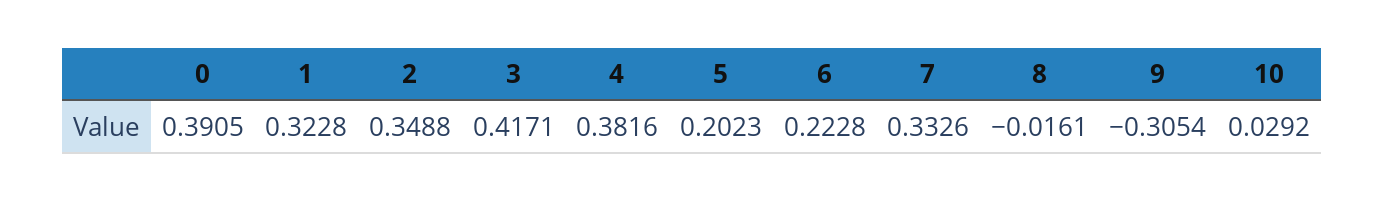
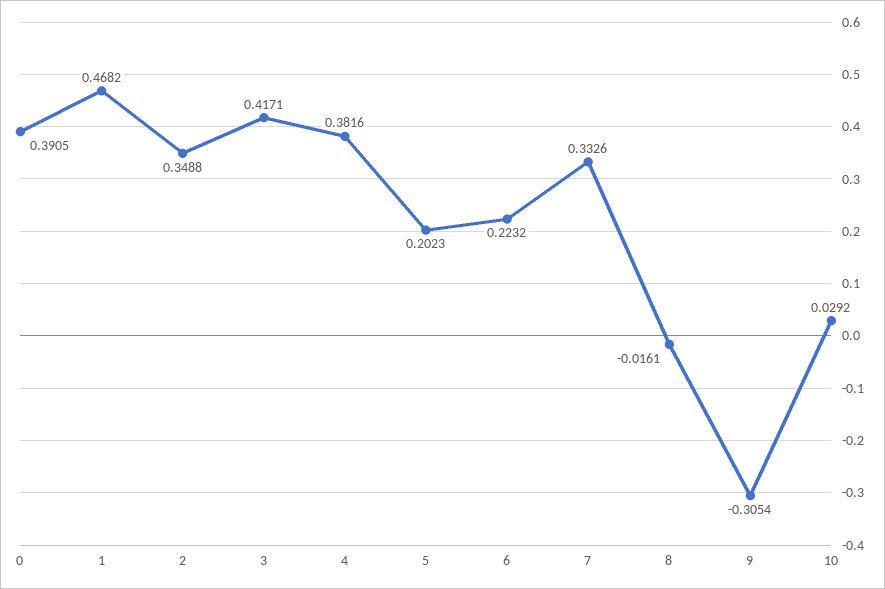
  {
    "0": 0.3905,
-   "1": 0.3228,
+   "1": 0.4682,
    "2": 0.3488,
    "3": 0.4171,
    "4": 0.3816,
    "5": 0.2023,
-   "6": 0.2228,
+   "6": 0.2232,
    "7": 0.3326,
    "8": -0.0161,
    "9": -0.3054,
    "10": 0.0292
  }

